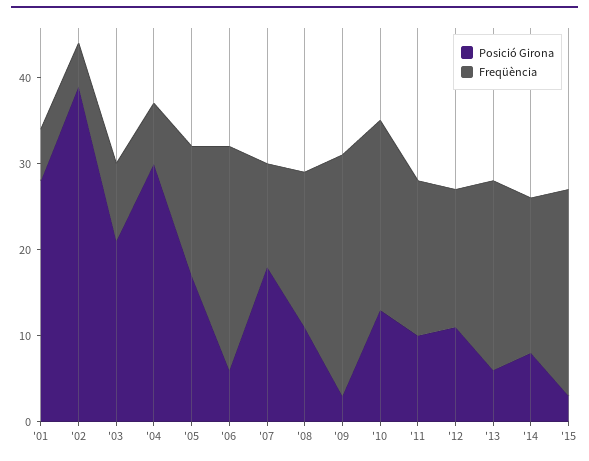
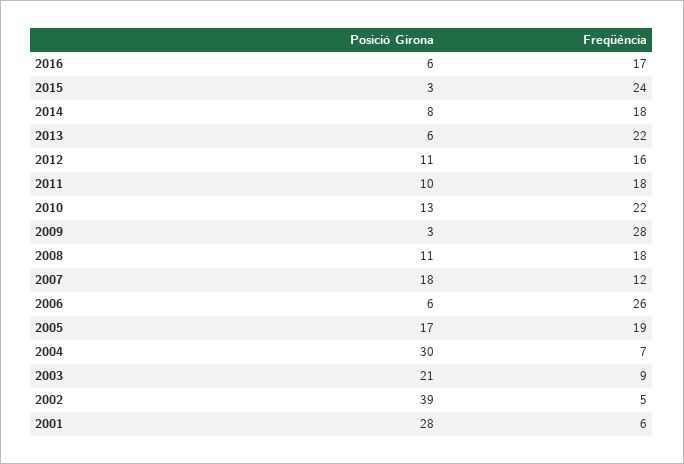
  {
    "Posició Girona": {
      "'01": 28,
      "'02": 39,
      "'03": 21,
      "'04": 30,
      "'05": 17,
      "'06": 6,
      "'07": 18,
      "'08": 11,
      "'09": 3,
      "'10": 13,
      "'11": 10,
      "'12": 11,
      "'13": 6,
      "'14": 8,
-     "'15": 3
+     "'15": 3,
+     "2016": 6
    },
    "Freqüència": {
      "'01": 6,
      "'02": 5,
      "'03": 9,
      "'04": 7,
-     "'05": 15,
+     "'05": 19,
      "'06": 26,
      "'07": 12,
      "'08": 18,
      "'09": 28,
      "'10": 22,
      "'11": 18,
      "'12": 16,
      "'13": 22,
      "'14": 18,
-     "'15": 24
+     "'15": 24,
+     "2016": 17
    }
  }

